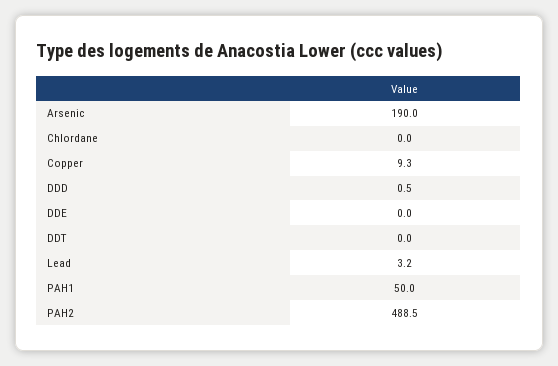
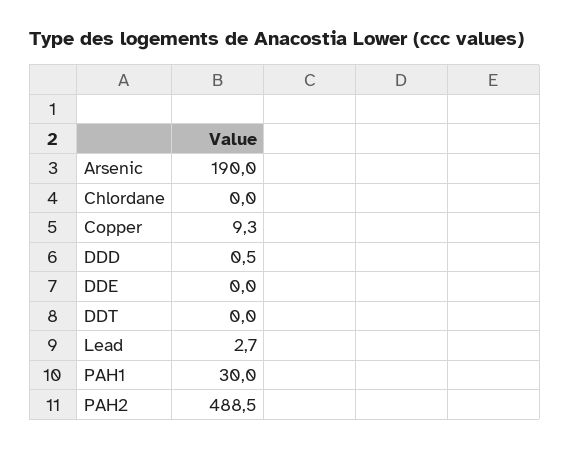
  {
    "Arsenic": 190,
    "Chlordane": 0,
    "Copper": 9.3,
    "DDD": 0.5,
    "DDE": 0,
    "DDT": 0,
-   "Lead": 3.2,
+   "Lead": 2.7,
-   "PAH1": 50,
+   "PAH1": 30,
    "PAH2": 488.5
  }

